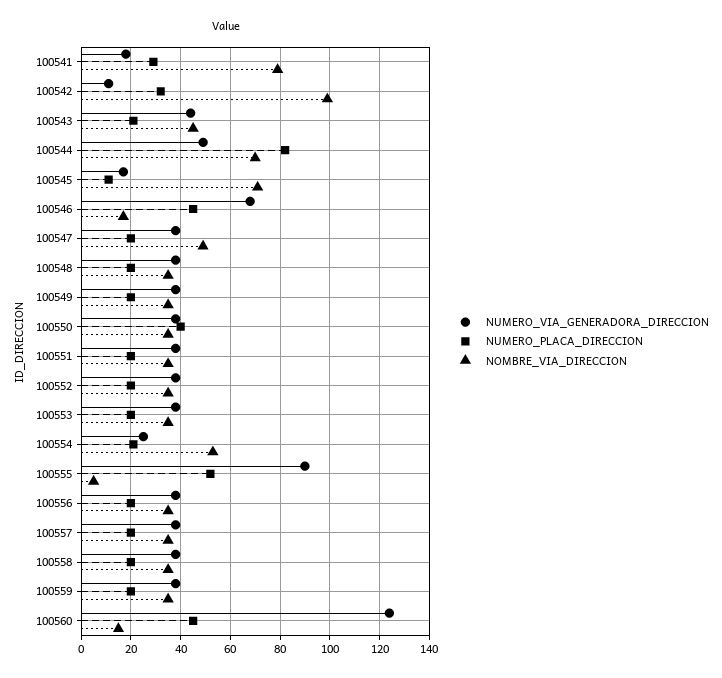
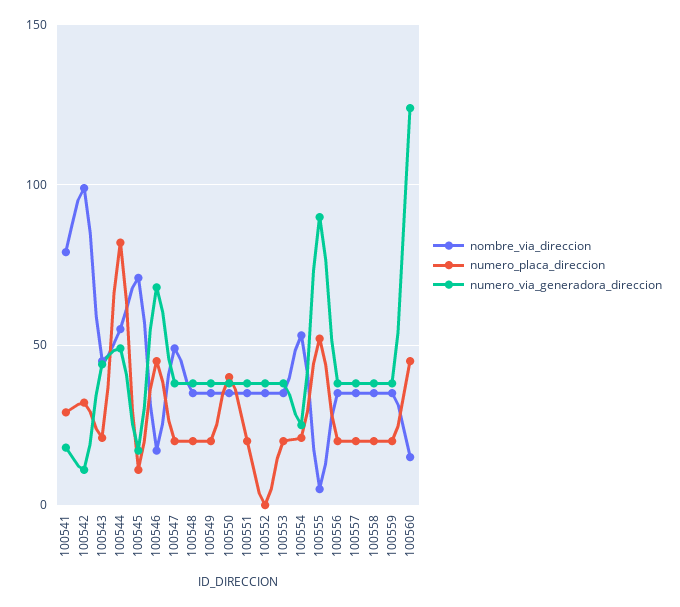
  {
    "NUMERO_VIA_GENERADORA_DIRECCION": {
      "100541": 20,
      "100542": 10,
      "100543": 45,
      "100544": 50,
      "100545": 15,
      "100546": 70,
      "100547": 40,
      "100548": 40,
      "100549": 40,
      "100550": 40,
      "100551": 40,
      "100552": 40,
      "100553": 40,
      "100554": 25,
      "100555": 90,
      "100556": 40,
      "100557": 40,
      "100558": 40,
      "100559": 40,
      "100560": 125
    },
    "NUMERO_PLACA_DIRECCION": {
      "100541": 30,
      "100542": 30,
      "100543": 20,
      "100544": 80,
      "100545": 10,
      "100546": 45,
      "100547": 20,
      "100548": 20,
      "100549": 20,
      "100550": 40,
      "100551": 20,
-     "100552": 20,
+     "100552": 0,
      "100553": 20,
      "100554": 20,
      "100555": 50,
      "100556": 20,
      "100557": 20,
      "100558": 20,
      "100559": 20,
      "100560": 45
    },
    "NOMBRE_VIA_DIRECCION": {
      "100541": 80,
      "100542": 100,
      "100543": 45,
-     "100544": 70,
+     "100544": 55,
      "100545": 70,
      "100546": 15,
      "100547": 50,
      "100548": 35,
      "100549": 35,
      "100550": 35,
      "100551": 35,
      "100552": 35,
      "100553": 35,
      "100554": 55,
      "100555": 5,
      "100556": 35,
      "100557": 35,
      "100558": 35,
      "100559": 35,
      "100560": 15
    }
  }

